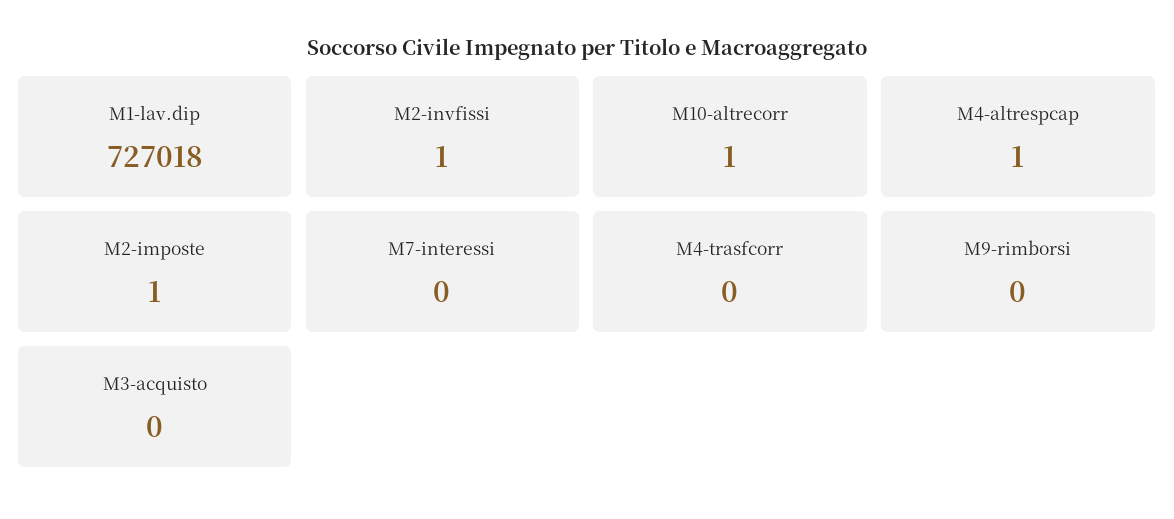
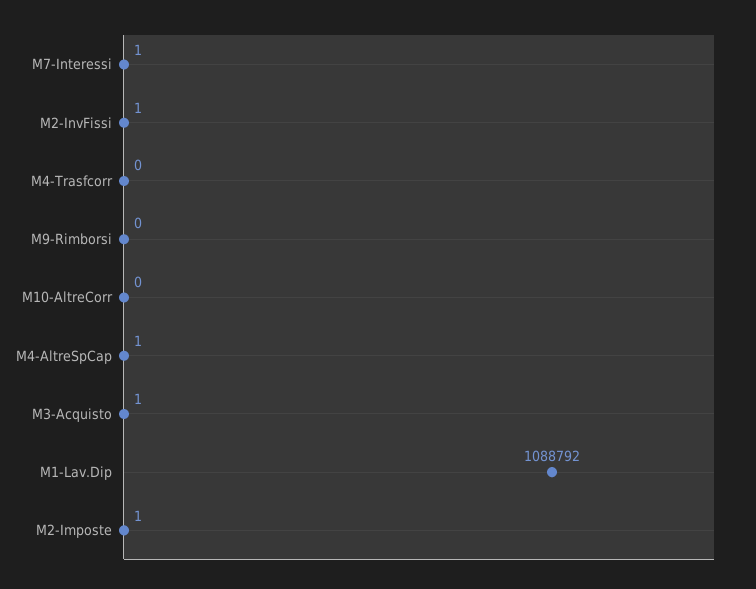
  {
-   "M1-lav.dip": 727018,
+   "M1-lav.dip": 1088792,
    "M2-invfissi": 1,
-   "M10-altrecorr": 1,
+   "M10-altrecorr": 0,
    "M4-altrespcap": 1,
    "M2-imposte": 1,
-   "M7-interessi": 0,
+   "M7-interessi": 1,
    "M4-trasfcorr": 0,
    "M9-rimborsi": 0,
-   "M3-acquisto": 0
+   "M3-acquisto": 1
  }

